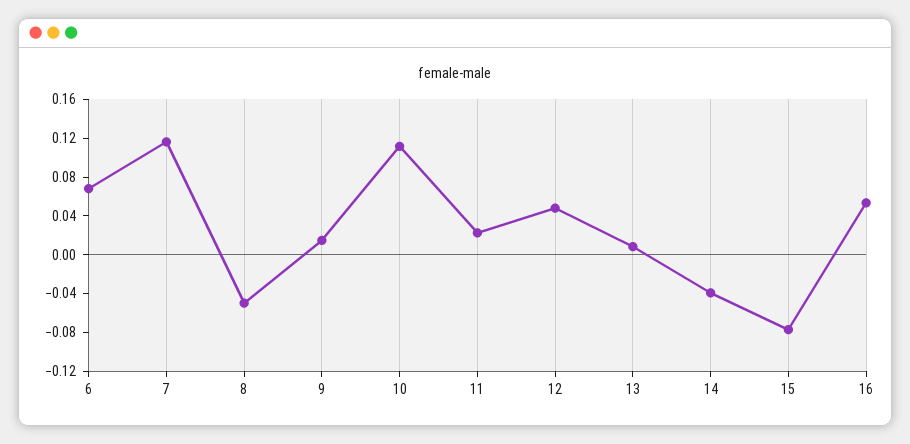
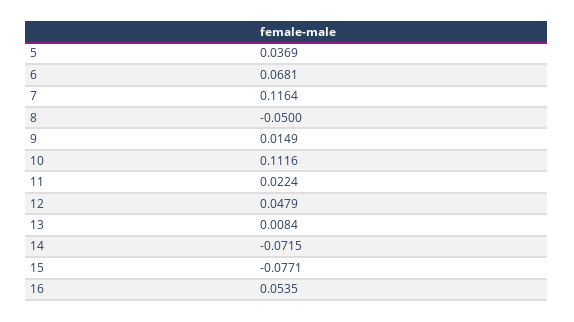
  {
    "6": 0.0681,
    "7": 0.1164,
    "8": -0.05,
    "9": 0.0149,
    "10": 0.1116,
    "11": 0.0224,
    "12": 0.0479,
    "13": 0.0084,
-   "14": -0.04,
+   "14": -0.0715,
    "15": -0.0771,
-   "16": 0.0535
+   "16": 0.0535,
+   "5": 0.0369
  }

